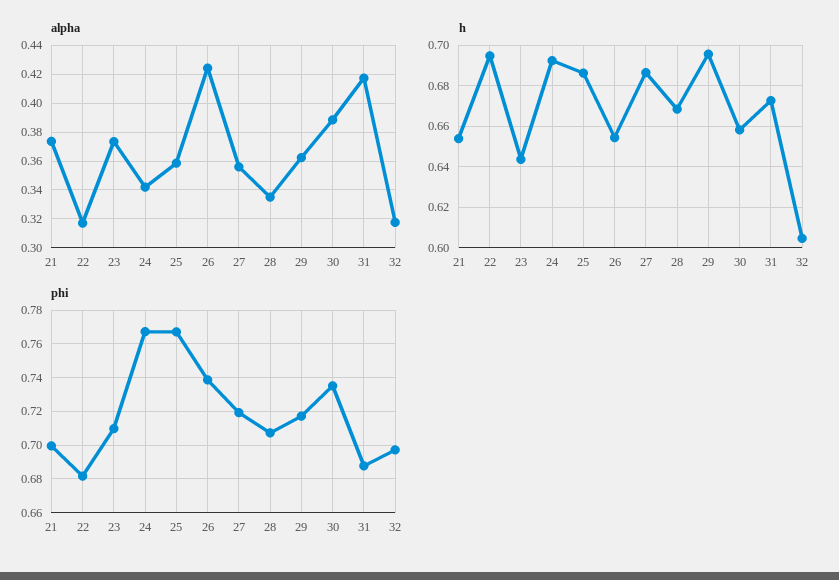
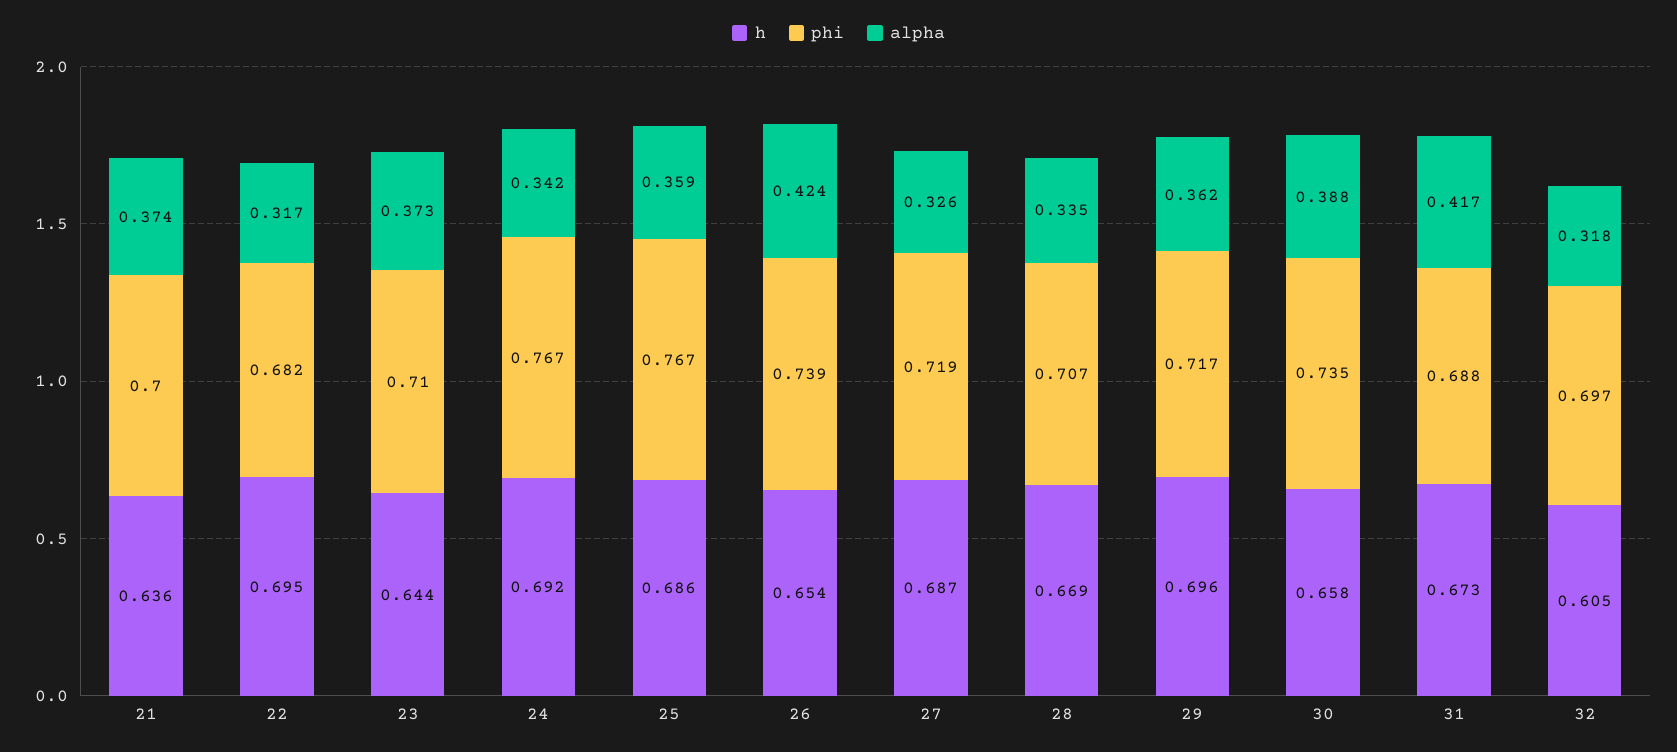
  {
    "alpha": {
      "21": 0.374,
      "22": 0.317,
      "23": 0.373,
      "24": 0.342,
      "25": 0.359,
      "26": 0.424,
-     "27": 0.355,
+     "27": 0.326,
      "28": 0.335,
      "29": 0.362,
      "30": 0.388,
      "31": 0.417,
      "32": 0.318
    },
    "h": {
-     "21": 0.655,
+     "21": 0.636,
      "22": 0.695,
      "23": 0.644,
      "24": 0.692,
      "25": 0.686,
      "26": 0.654,
      "27": 0.687,
      "28": 0.669,
      "29": 0.696,
      "30": 0.658,
      "31": 0.673,
      "32": 0.605
    },
    "phi": {
      "21": 0.7,
      "22": 0.682,
      "23": 0.71,
      "24": 0.767,
      "25": 0.767,
      "26": 0.739,
      "27": 0.719,
      "28": 0.707,
      "29": 0.717,
      "30": 0.735,
      "31": 0.688,
      "32": 0.697
    }
  }

